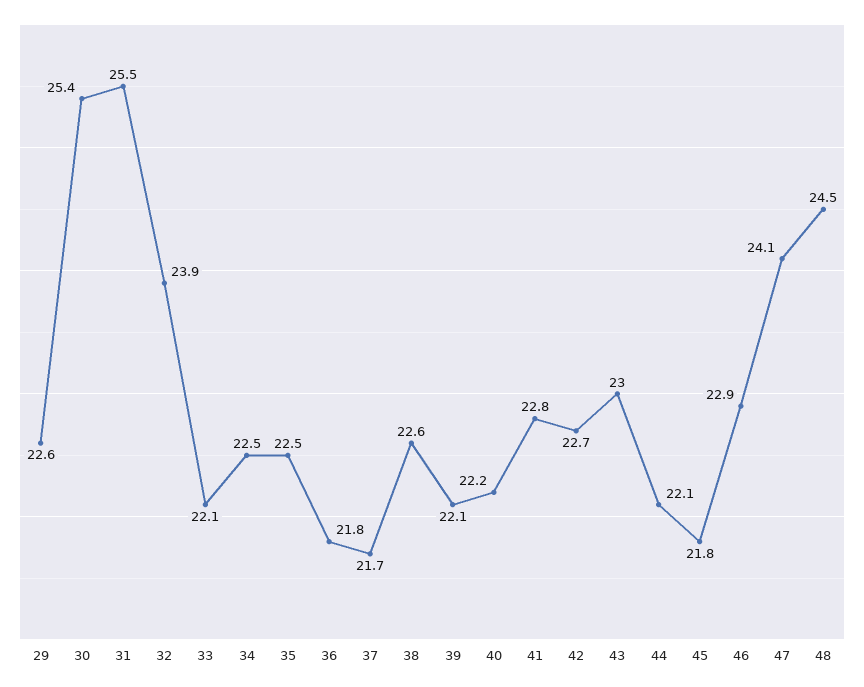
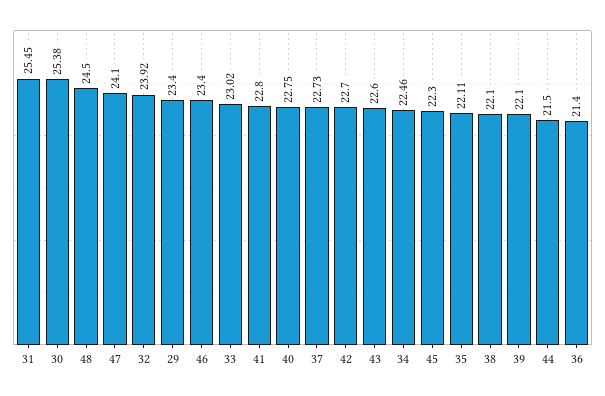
  {
-   "29": 22.6,
+   "29": 23.4,
    "30": 25.38,
    "31": 25.45,
    "32": 23.92,
-   "33": 22.1,
+   "33": 23.02,
    "34": 22.46,
-   "35": 22.5,
+   "35": 22.11,
-   "36": 21.8,
+   "36": 21.4,
-   "37": 21.7,
+   "37": 22.73,
-   "38": 22.6,
+   "38": 22.1,
    "39": 22.1,
-   "40": 22.2,
+   "40": 22.75,
    "41": 22.8,
    "42": 22.7,
-   "43": 23,
+   "43": 22.6,
-   "44": 22.1,
+   "44": 21.5,
-   "45": 21.8,
+   "45": 22.3,
-   "46": 22.9,
+   "46": 23.4,
    "47": 24.1,
    "48": 24.5
  }

